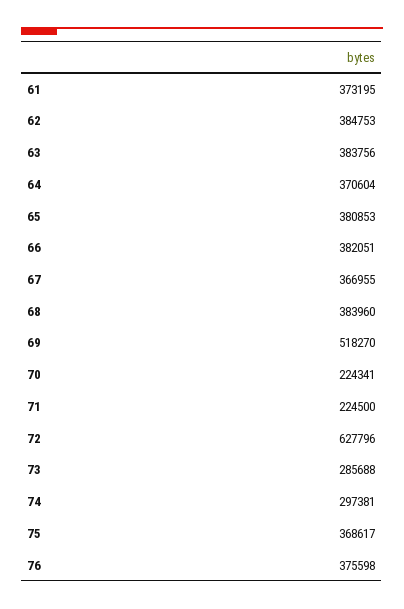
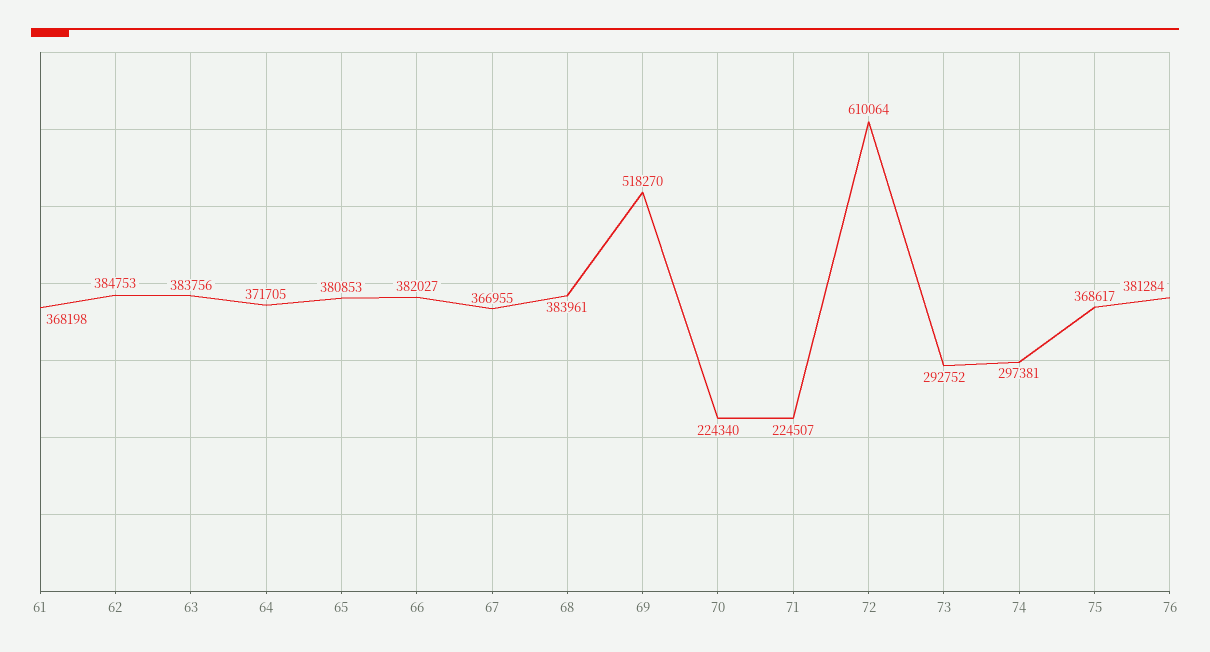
  {
-   "61": 373195,
+   "61": 368198,
    "62": 384753,
    "63": 383756,
-   "64": 370604,
+   "64": 371705,
    "65": 380853,
-   "66": 382051,
+   "66": 382027,
    "67": 366955,
-   "68": 383960,
+   "68": 383961,
    "69": 518270,
-   "70": 224341,
+   "70": 224340,
-   "71": 224500,
+   "71": 224507,
-   "72": 627796,
+   "72": 610064,
-   "73": 285688,
+   "73": 292752,
    "74": 297381,
    "75": 368617,
-   "76": 375598
+   "76": 381284
  }

